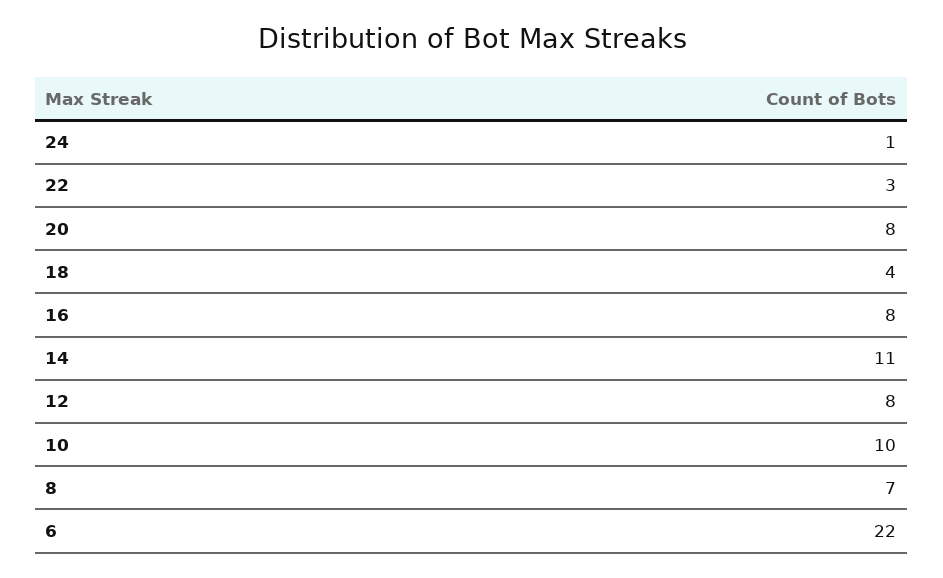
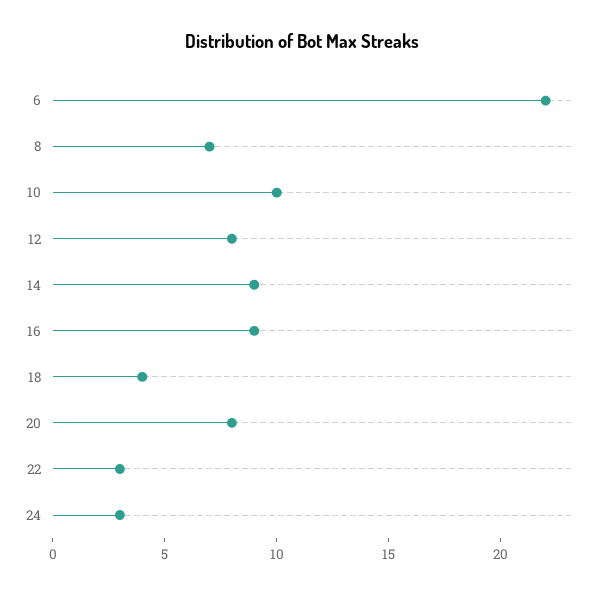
  {
-   "24": 1,
+   "24": 3,
    "22": 3,
    "20": 8,
    "18": 4,
-   "16": 8,
+   "16": 9,
-   "14": 11,
+   "14": 9,
    "12": 8,
    "10": 10,
    "8": 7,
    "6": 22
  }

